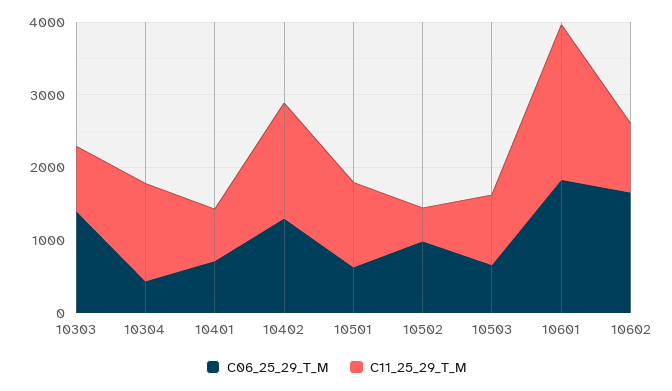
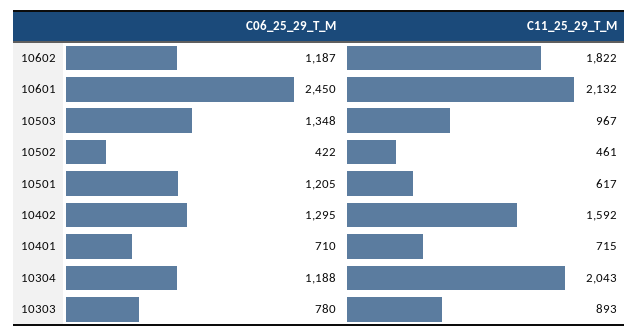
  {
    "C06_25_29_T_M": {
-     "10303": 1400,
+     "10303": 780,
-     "10304": 400,
+     "10304": 1188,
      "10401": 710,
      "10402": 1295,
-     "10501": 600,
+     "10501": 1205,
-     "10502": 1000,
+     "10502": 422,
-     "10503": 600,
+     "10503": 1348,
-     "10601": 1800,
+     "10601": 2450,
-     "10602": 1600
+     "10602": 1187
    },
    "C11_25_29_T_M": {
      "10303": 893,
-     "10304": 1400,
+     "10304": 2043,
      "10401": 715,
      "10402": 1592,
-     "10501": 1200,
+     "10501": 617,
      "10502": 461,
      "10503": 967,
      "10601": 2132,
-     "10602": 1000
+     "10602": 1822
    }
  }

